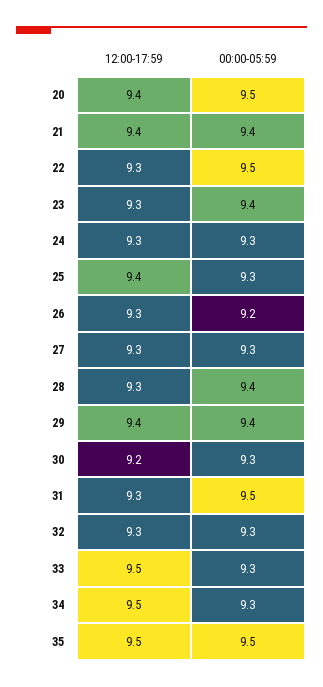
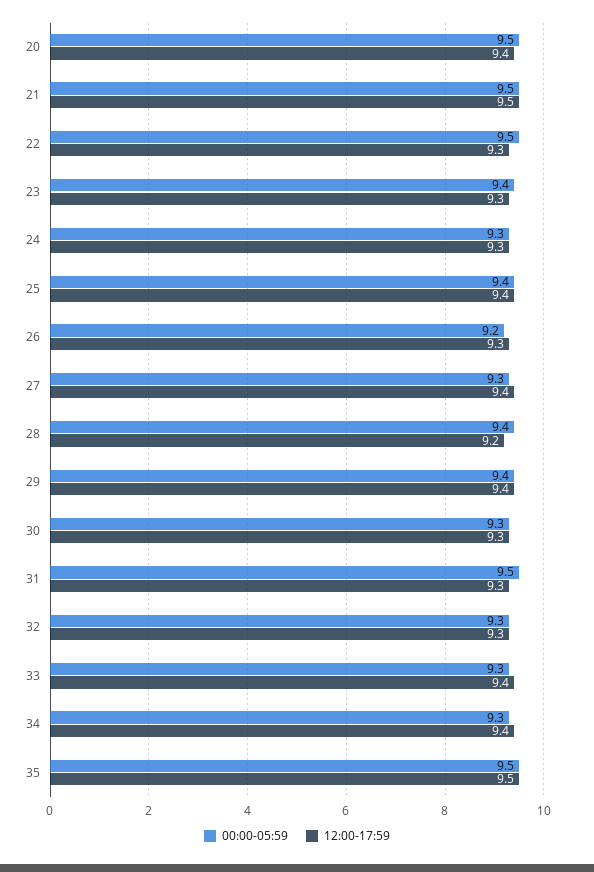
  {
    "12:00-17:59": {
      "20": 9.4,
-     "21": 9.4,
+     "21": 9.5,
      "22": 9.3,
      "23": 9.3,
      "24": 9.3,
      "25": 9.4,
      "26": 9.3,
-     "27": 9.3,
+     "27": 9.4,
-     "28": 9.3,
+     "28": 9.2,
      "29": 9.4,
-     "30": 9.2,
+     "30": 9.3,
      "31": 9.3,
      "32": 9.3,
-     "33": 9.5,
+     "33": 9.4,
-     "34": 9.5,
+     "34": 9.4,
      "35": 9.5
    },
    "00:00-05:59": {
      "20": 9.5,
-     "21": 9.4,
+     "21": 9.5,
      "22": 9.5,
      "23": 9.4,
      "24": 9.3,
-     "25": 9.3,
+     "25": 9.4,
      "26": 9.2,
      "27": 9.3,
      "28": 9.4,
      "29": 9.4,
      "30": 9.3,
      "31": 9.5,
      "32": 9.3,
      "33": 9.3,
      "34": 9.3,
      "35": 9.5
    }
  }

